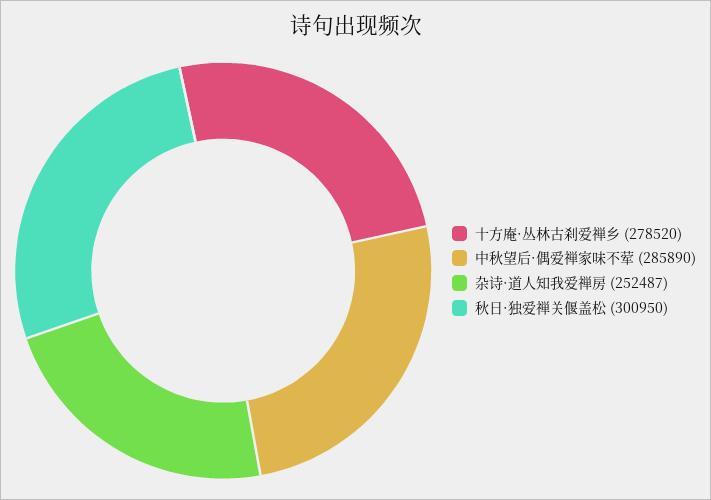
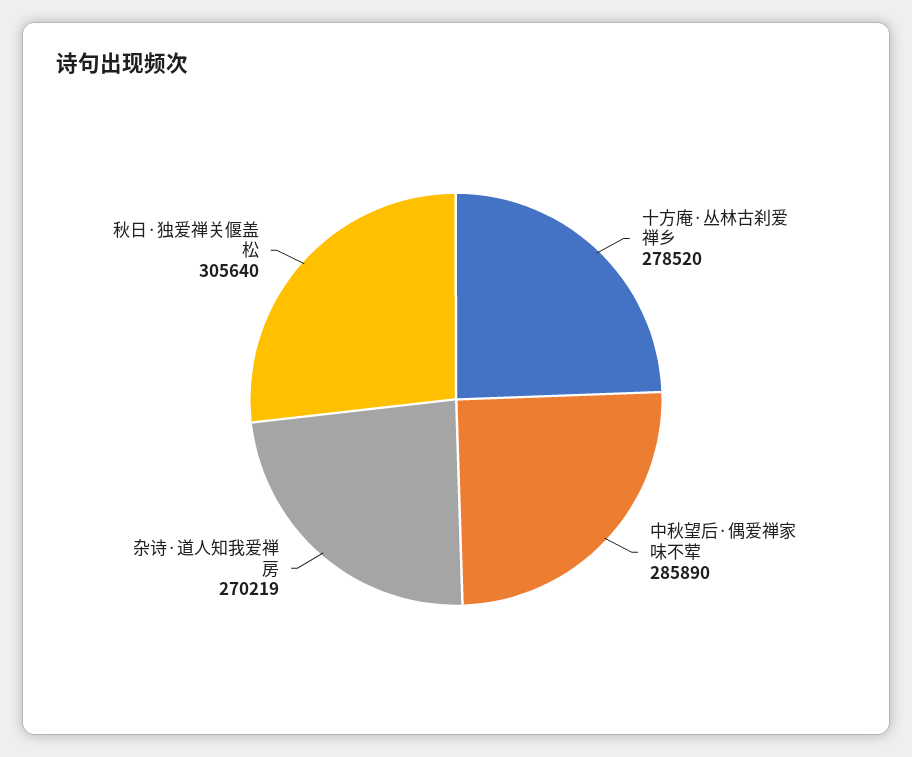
  {
    "十方庵·丛林古刹爱禅乡": 278520,
    "中秋望后·偶爱禅家味不荤": 285890,
-   "杂诗·道人知我爱禅房": 252487,
+   "杂诗·道人知我爱禅房": 270219,
-   "秋日·独爱禅关偃盖松": 300950
+   "秋日·独爱禅关偃盖松": 305640
  }

